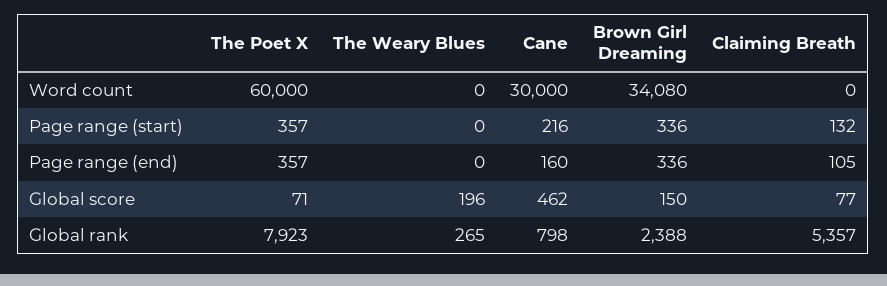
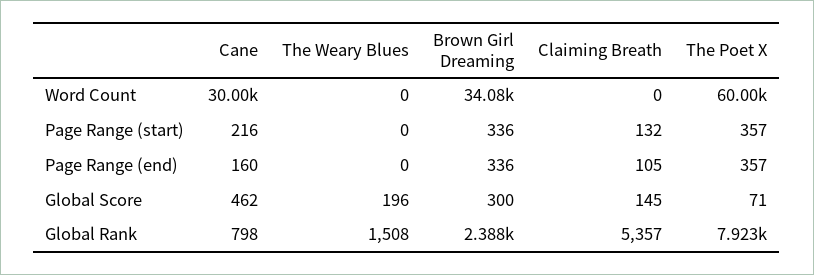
  {
    "The Poet X": {
      "Word count": 60000,
      "Page range (start)": 357,
      "Page range (end)": 357,
      "Global score": 71,
      "Global rank": 7923
    },
    "The Weary Blues": {
      "Word count": 0,
      "Page range (start)": 0,
      "Page range (end)": 0,
      "Global score": 196,
-     "Global rank": 265
+     "Global rank": 1508
    },
    "Cane": {
      "Word count": 30000,
      "Page range (start)": 216,
      "Page range (end)": 160,
      "Global score": 462,
      "Global rank": 798
    },
    "Brown Girl Dreaming": {
      "Word count": 34080,
      "Page range (start)": 336,
      "Page range (end)": 336,
-     "Global score": 150,
+     "Global score": 300,
      "Global rank": 2388
    },
    "Claiming Breath": {
      "Word count": 0,
      "Page range (start)": 132,
      "Page range (end)": 105,
-     "Global score": 77,
+     "Global score": 145,
      "Global rank": 5357
    }
  }

